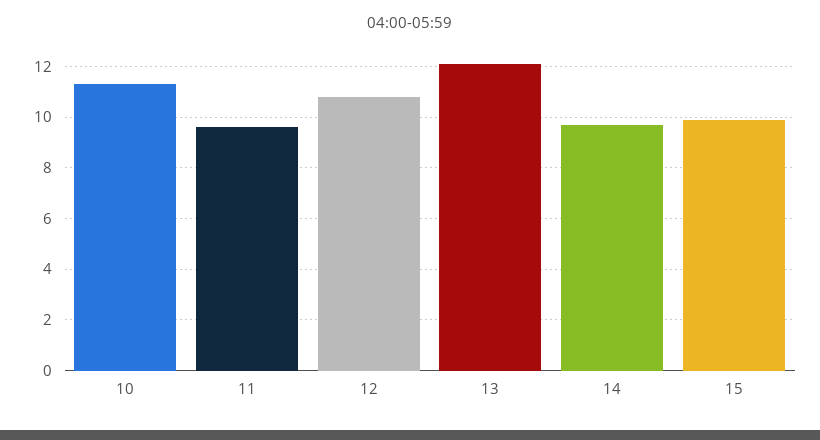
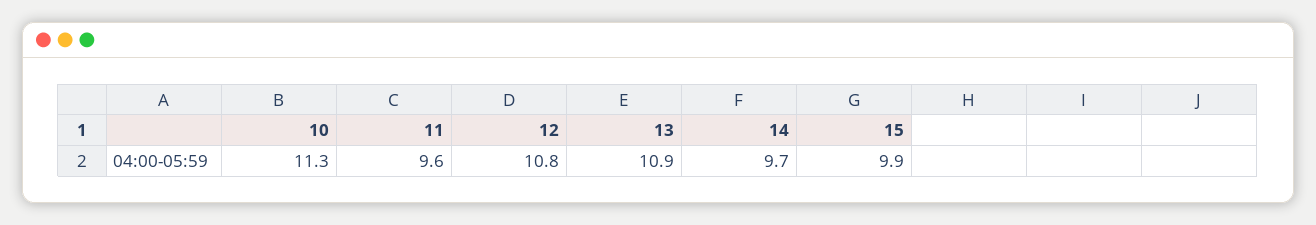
  {
    "10": 11.3,
    "11": 9.6,
    "12": 10.8,
-   "13": 12,
+   "13": 10.9,
    "14": 9.7,
    "15": 9.9
  }

